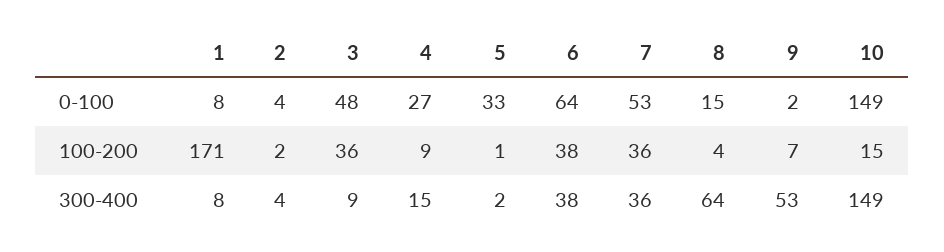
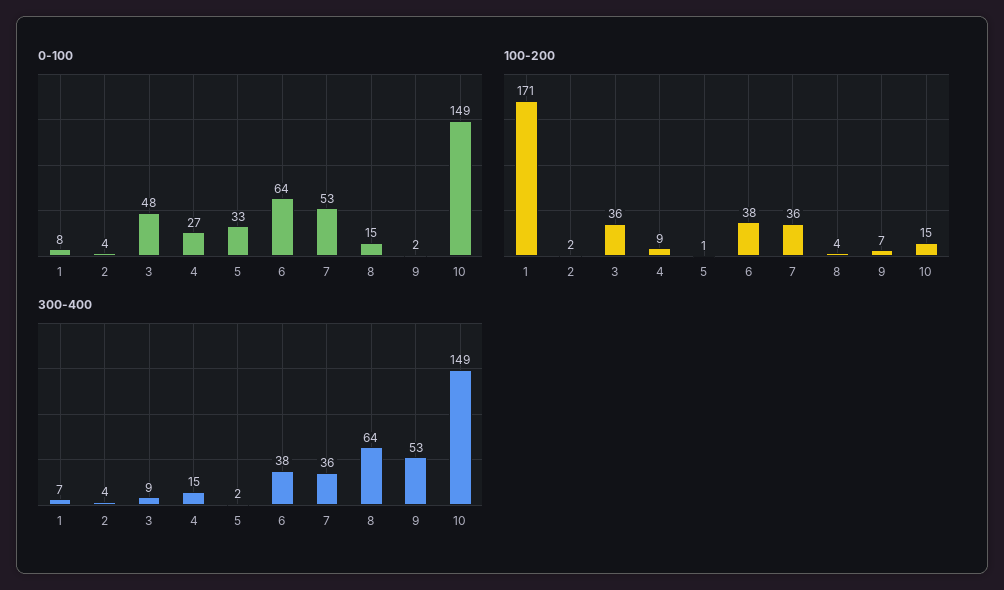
  {
    "0-100": {
      "1": 8,
      "2": 4,
      "3": 48,
      "4": 27,
      "5": 33,
      "6": 64,
      "7": 53,
      "8": 15,
      "9": 2,
      "10": 149
    },
    "100-200": {
      "1": 171,
      "2": 2,
      "3": 36,
      "4": 9,
      "5": 1,
      "6": 38,
      "7": 36,
      "8": 4,
      "9": 7,
      "10": 15
    },
    "300-400": {
-     "1": 8,
+     "1": 7,
      "2": 4,
      "3": 9,
      "4": 15,
      "5": 2,
      "6": 38,
      "7": 36,
      "8": 64,
      "9": 53,
      "10": 149
    }
  }

